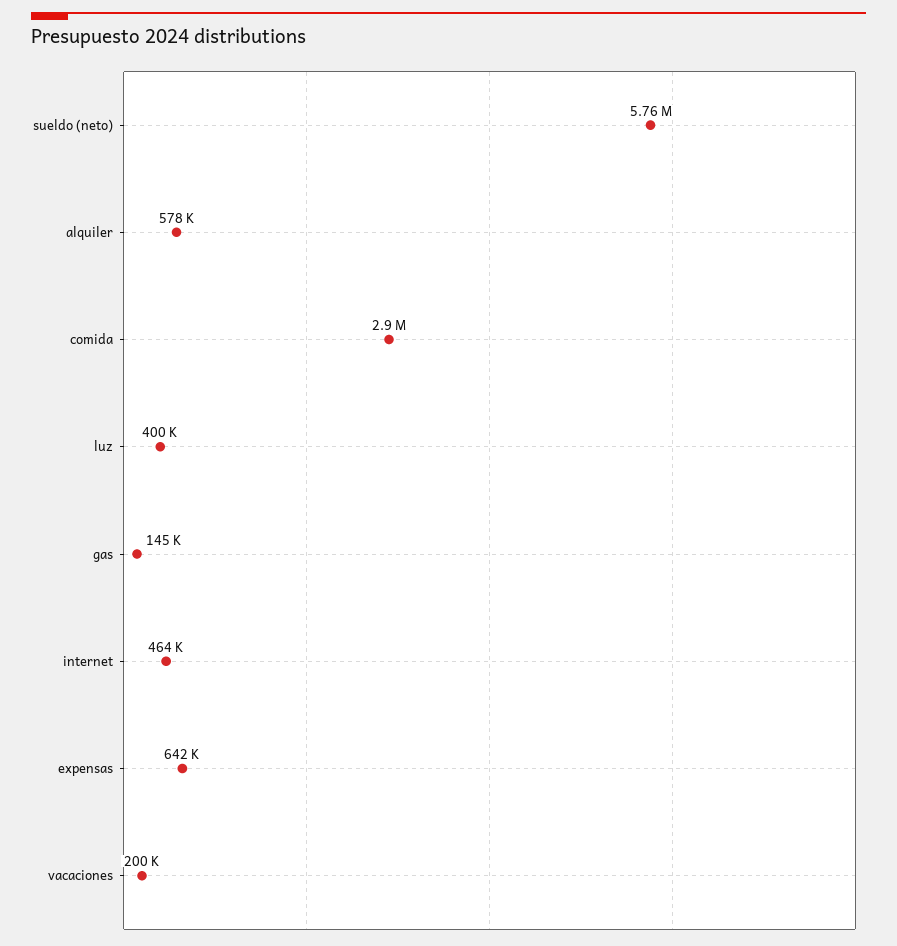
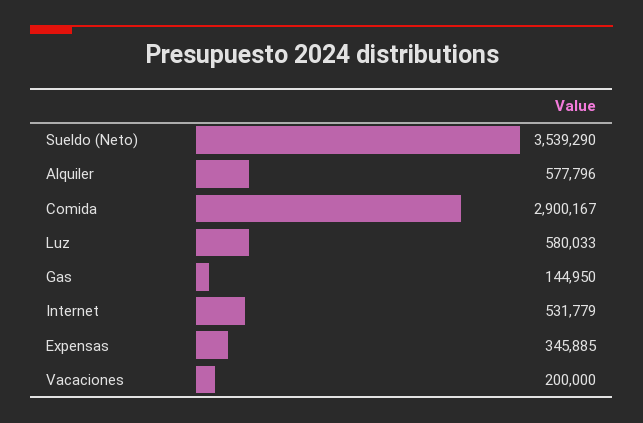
  {
-   "sueldo (neto)": 5760000,
+   "sueldo (neto)": 3539290,
    "alquiler": 577796,
    "comida": 2900167,
-   "luz": 400000,
+   "luz": 580033,
    "gas": 144950,
-   "internet": 464000,
+   "internet": 531779,
-   "expensas": 642000,
+   "expensas": 345885,
    "vacaciones": 200000
  }

